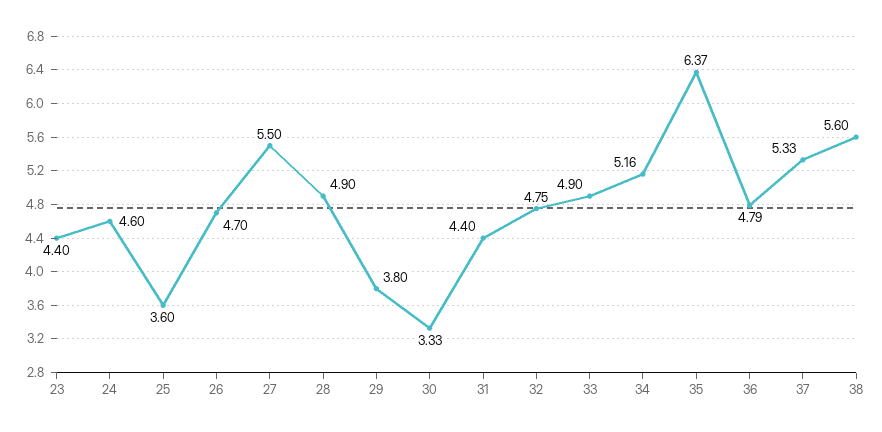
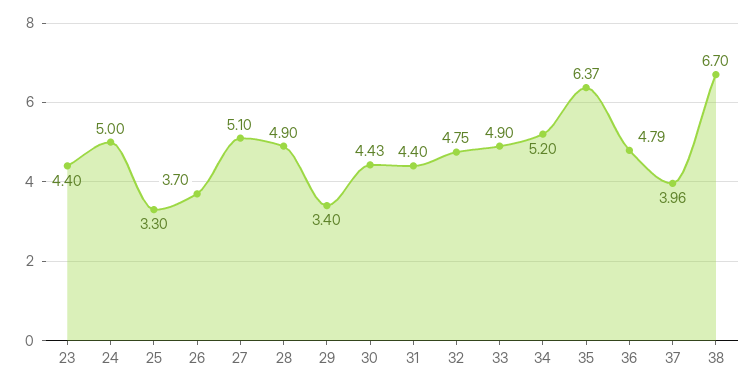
  {
    "23": 4.4,
-   "24": 4.6,
+   "24": 5,
-   "25": 3.6,
+   "25": 3.3,
-   "26": 4.7,
+   "26": 3.7,
-   "27": 5.5,
+   "27": 5.1,
    "28": 4.9,
-   "29": 3.8,
+   "29": 3.4,
-   "30": 3.33,
+   "30": 4.43,
    "31": 4.4,
    "32": 4.75,
    "33": 4.9,
-   "34": 5.16,
+   "34": 5.2,
    "35": 6.37,
    "36": 4.79,
-   "37": 5.33,
+   "37": 3.96,
-   "38": 5.6
+   "38": 6.7
  }

